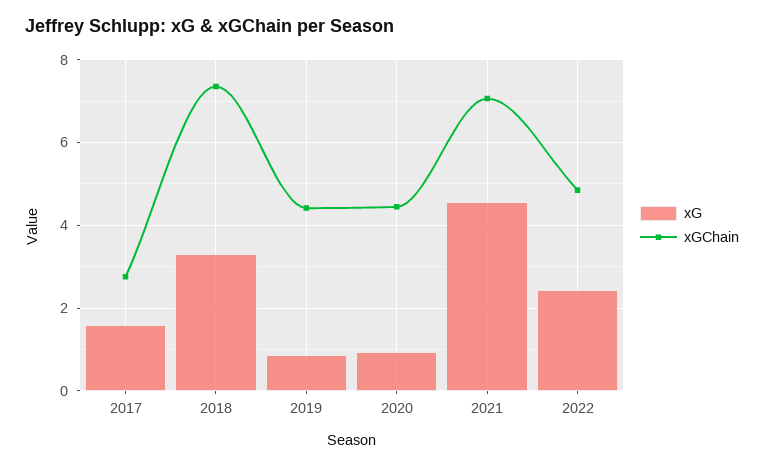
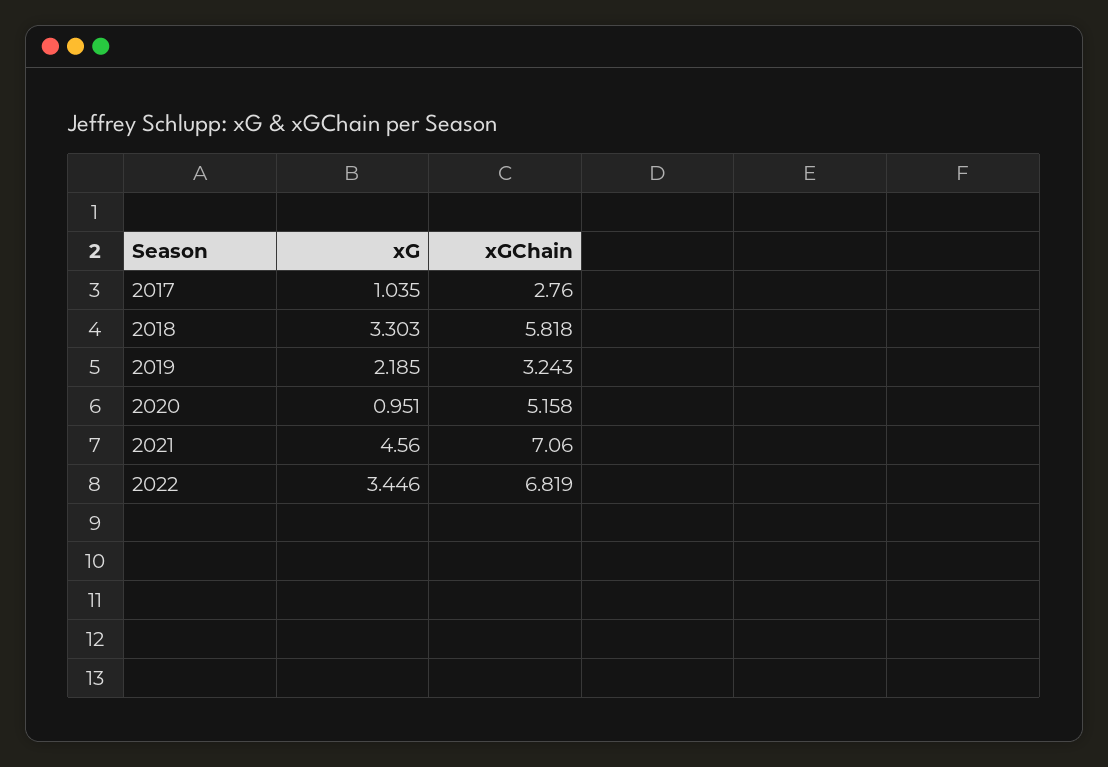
  {
    "xG": {
-     "2017": 1.6,
+     "2017": 1.035,
      "2018": 3.303,
-     "2019": 0.8,
+     "2019": 2.185,
      "2020": 0.951,
      "2021": 4.56,
-     "2022": 2.4
+     "2022": 3.446
    },
    "xGChain": {
      "2017": 2.76,
-     "2018": 7.4,
+     "2018": 5.818,
-     "2019": 4.4,
+     "2019": 3.243,
-     "2020": 4.4,
+     "2020": 5.158,
      "2021": 7.06,
-     "2022": 4.8
+     "2022": 6.819
    }
  }

